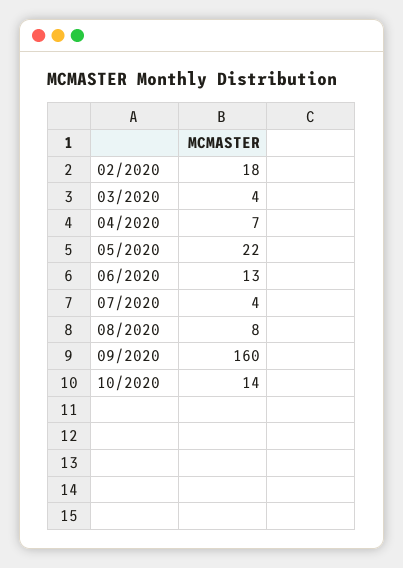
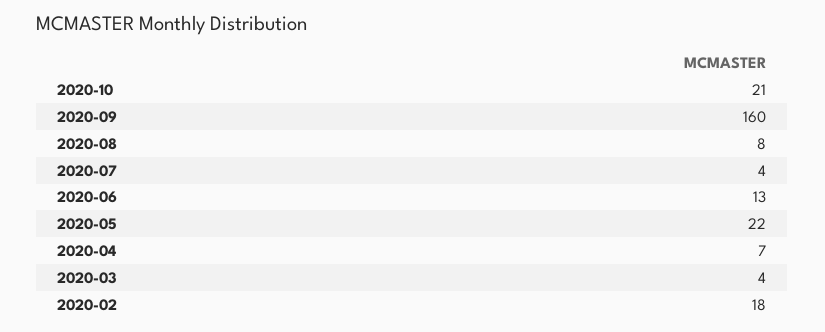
  {
    "02/2020": 18,
    "03/2020": 4,
    "04/2020": 7,
    "05/2020": 22,
    "06/2020": 13,
    "07/2020": 4,
    "08/2020": 8,
    "09/2020": 160,
-   "10/2020": 14
+   "10/2020": 21
  }

